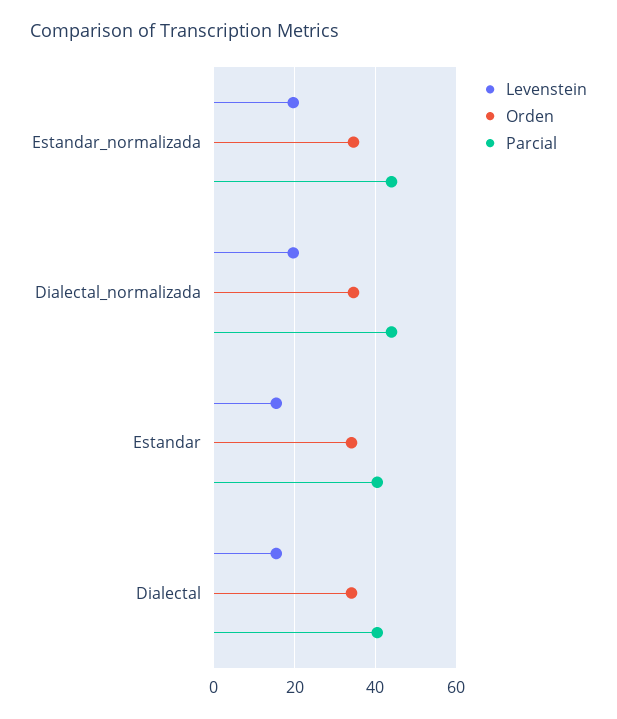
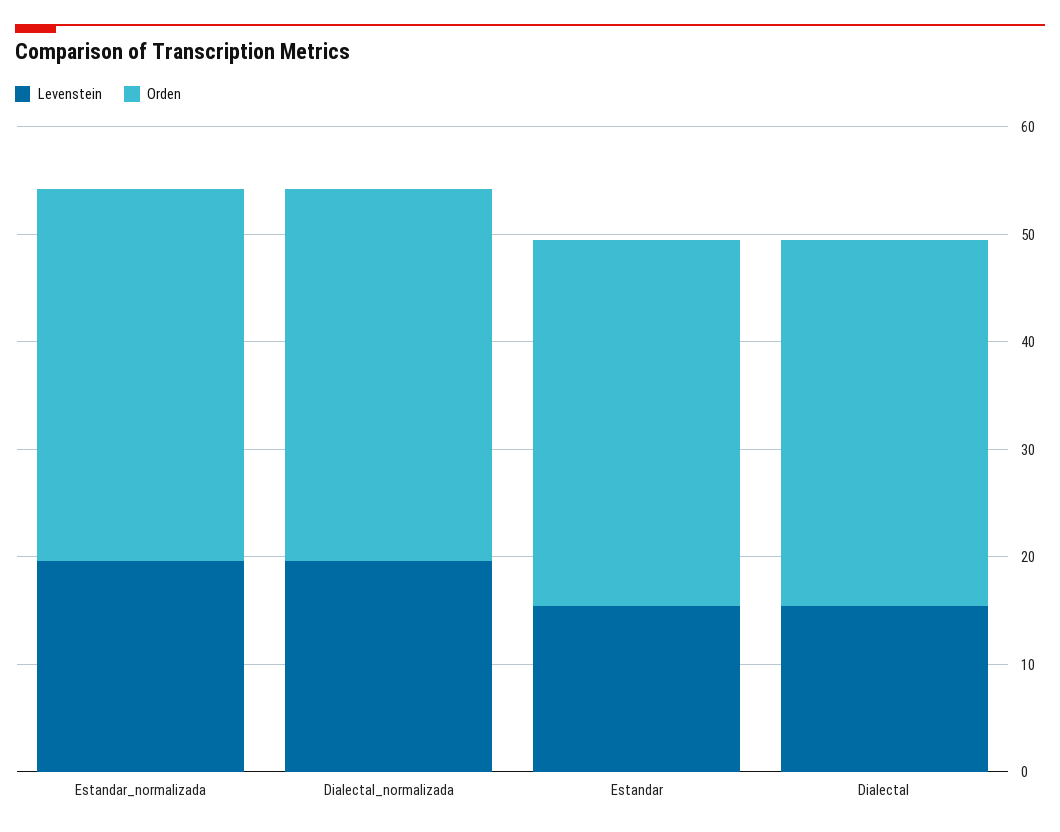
  {
    "Levenstein": {
      "Estandar_normalizada": 20,
      "Dialectal_normalizada": 20,
      "Estandar": 16,
      "Dialectal": 16
    },
    "Orden": {
      "Estandar_normalizada": 34,
      "Dialectal_normalizada": 34,
      "Estandar": 34,
      "Dialectal": 34
-   },
+   }
-   "Parcial": {
-     "Estandar_normalizada": 44,
-     "Dialectal_normalizada": 44,
-     "Estandar": 40,
-     "Dialectal": 40
-   }
  }

